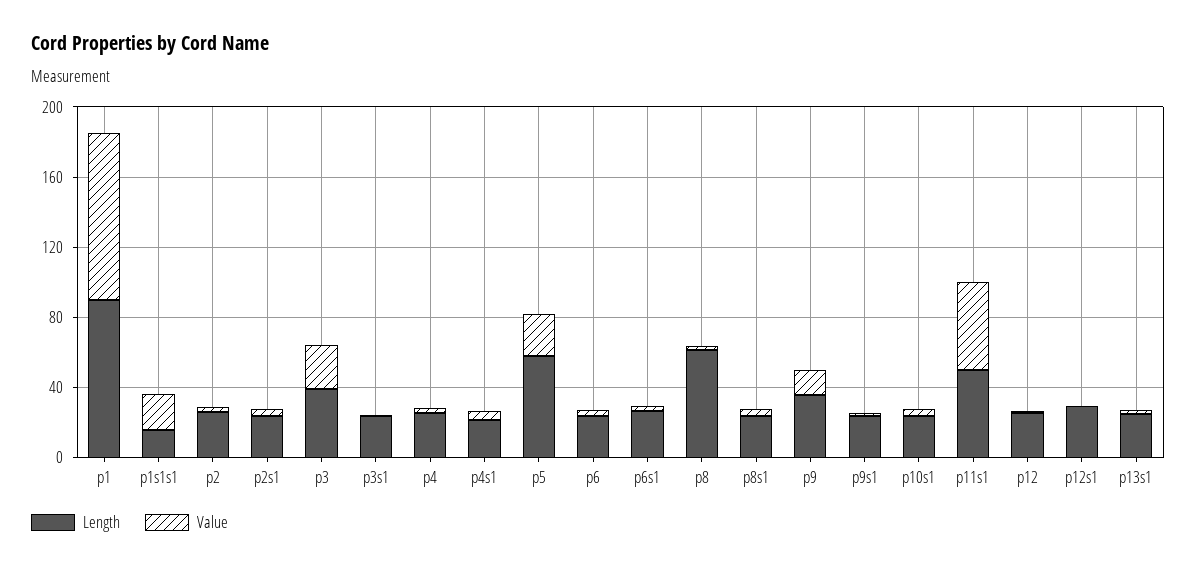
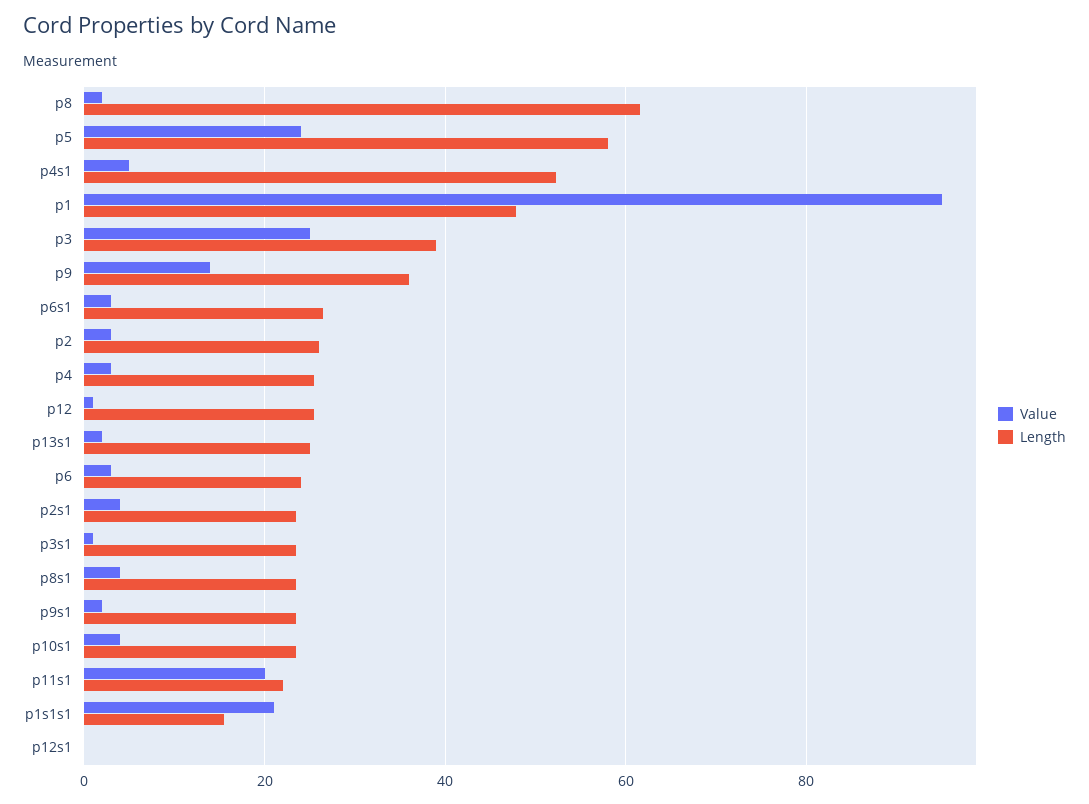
  {
    "Length": {
-     "p1": 90,
+     "p1": 48,
      "p1s1s1": 16,
      "p2": 26,
      "p2s1": 24,
      "p3": 40,
      "p3s1": 24,
      "p4": 26,
-     "p4s1": 20,
+     "p4s1": 52,
      "p5": 58,
      "p6": 24,
      "p6s1": 26,
      "p8": 62,
      "p8s1": 24,
      "p9": 36,
      "p9s1": 24,
      "p10s1": 24,
-     "p11s1": 50,
+     "p11s1": 22,
      "p12": 26,
-     "p12s1": 30,
+     "p12s1": 0,
      "p13s1": 26
    },
    "Value": {
      "p1": 96,
      "p1s1s1": 22,
      "p2": 4,
      "p2s1": 4,
      "p3": 26,
      "p3s1": 2,
      "p4": 4,
      "p4s1": 6,
      "p5": 24,
      "p6": 4,
      "p6s1": 4,
      "p8": 2,
      "p8s1": 4,
      "p9": 14,
      "p9s1": 2,
      "p10s1": 4,
-     "p11s1": 50,
+     "p11s1": 20,
      "p12": 2,
      "p12s1": 0,
      "p13s1": 2
    }
  }

